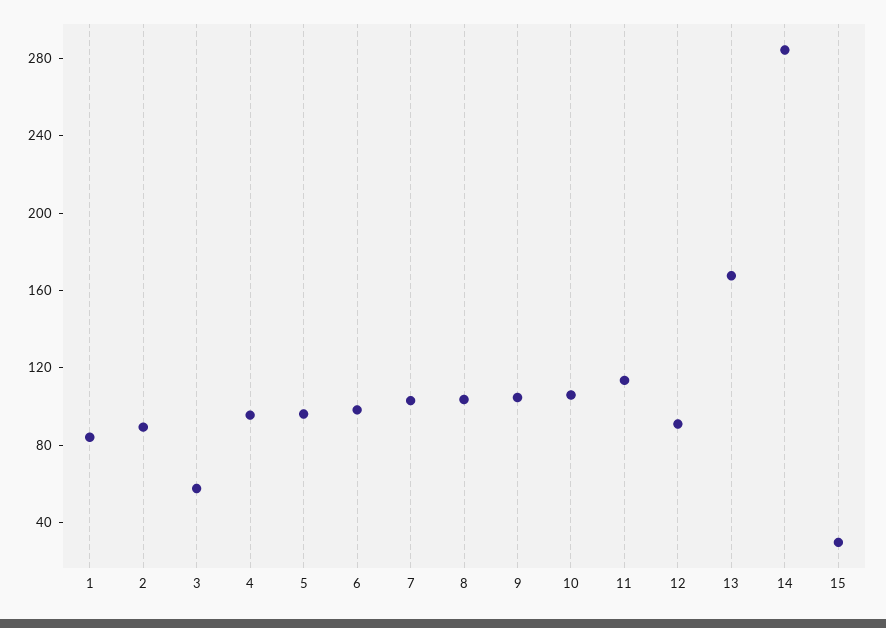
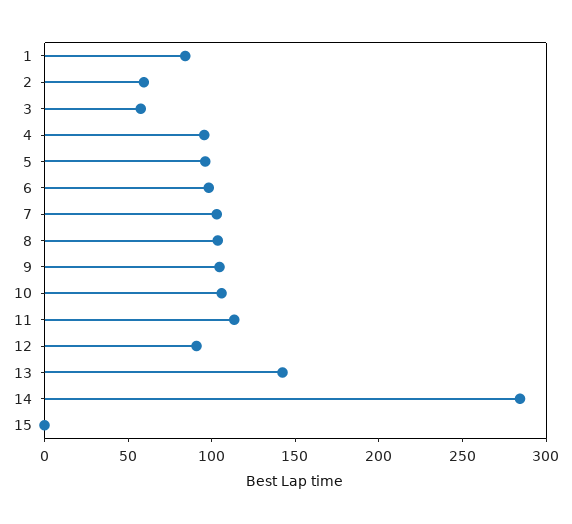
  {
    "1": 80,
-   "2": 90,
+   "2": 60,
    "3": 60,
    "4": 100,
    "5": 100,
    "6": 100,
    "7": 100,
    "8": 100,
    "9": 100,
    "10": 110,
    "11": 110,
    "12": 90,
-   "13": 170,
+   "13": 140,
    "14": 280,
-   "15": 30
+   "15": 0
  }

